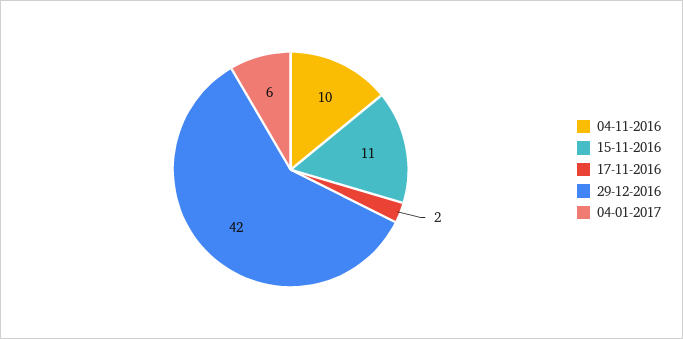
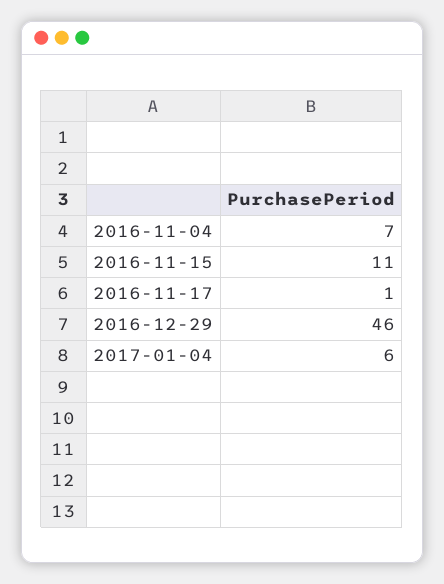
  {
-   "04-11-2016": 10,
+   "04-11-2016": 7,
    "15-11-2016": 11,
-   "17-11-2016": 2,
+   "17-11-2016": 1,
-   "29-12-2016": 42,
+   "29-12-2016": 46,
    "04-01-2017": 6
  }

